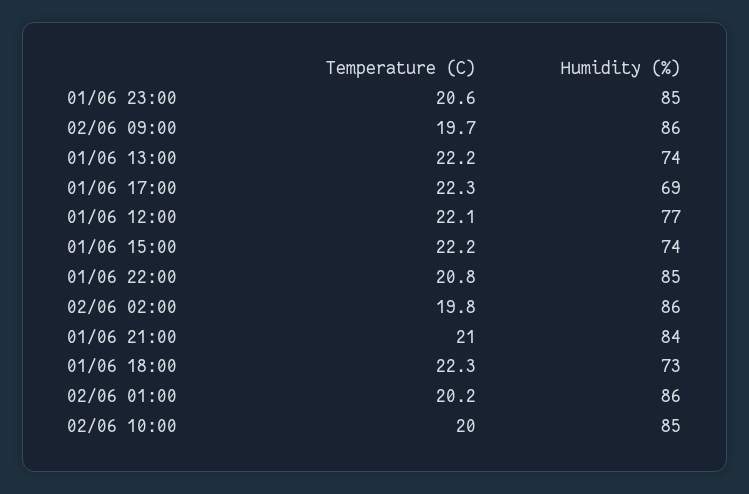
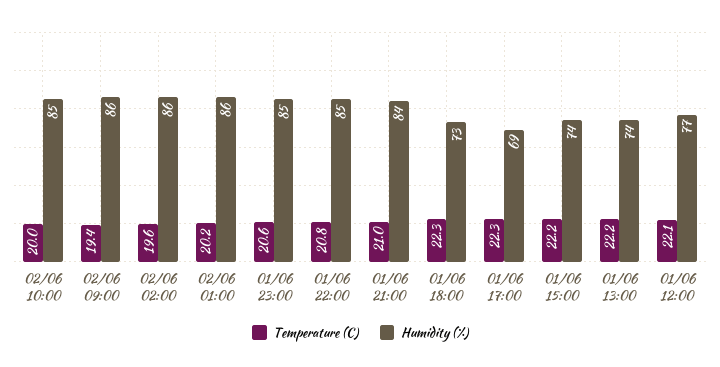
  {
    "Temperature (C)": {
      "01/06 23:00": 20.6,
-     "02/06 09:00": 19.7,
+     "02/06 09:00": 19.4,
      "01/06 13:00": 22.2,
      "01/06 17:00": 22.3,
      "01/06 12:00": 22.1,
      "01/06 15:00": 22.2,
      "01/06 22:00": 20.8,
-     "02/06 02:00": 19.8,
+     "02/06 02:00": 19.6,
      "01/06 21:00": 21,
      "01/06 18:00": 22.3,
      "02/06 01:00": 20.2,
      "02/06 10:00": 20
    },
    "Humidity (%)": {
      "01/06 23:00": 85,
      "02/06 09:00": 86,
      "01/06 13:00": 74,
      "01/06 17:00": 69,
      "01/06 12:00": 77,
      "01/06 15:00": 74,
      "01/06 22:00": 85,
      "02/06 02:00": 86,
      "01/06 21:00": 84,
      "01/06 18:00": 73,
      "02/06 01:00": 86,
      "02/06 10:00": 85
    }
  }

